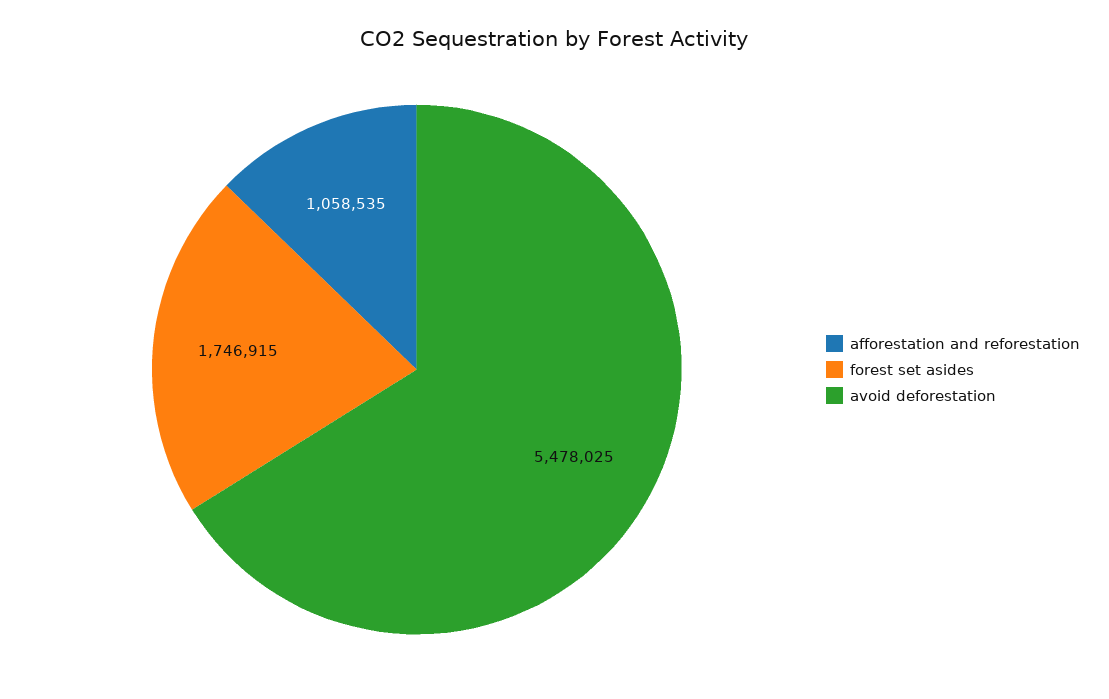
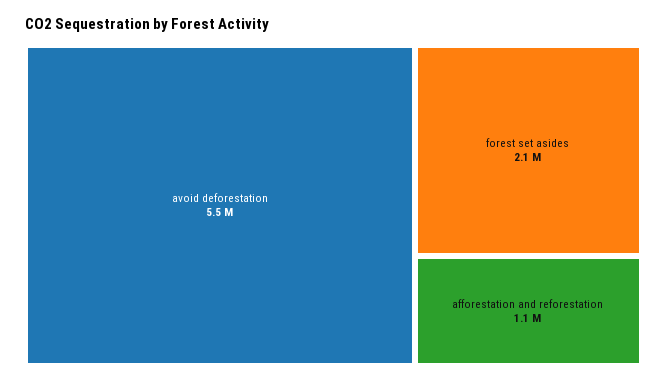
  {
    "afforestation and reforestation": 1058535,
-   "forest set asides": 1746915,
+   "forest set asides": 2100000,
    "avoid deforestation": 5478025
  }

